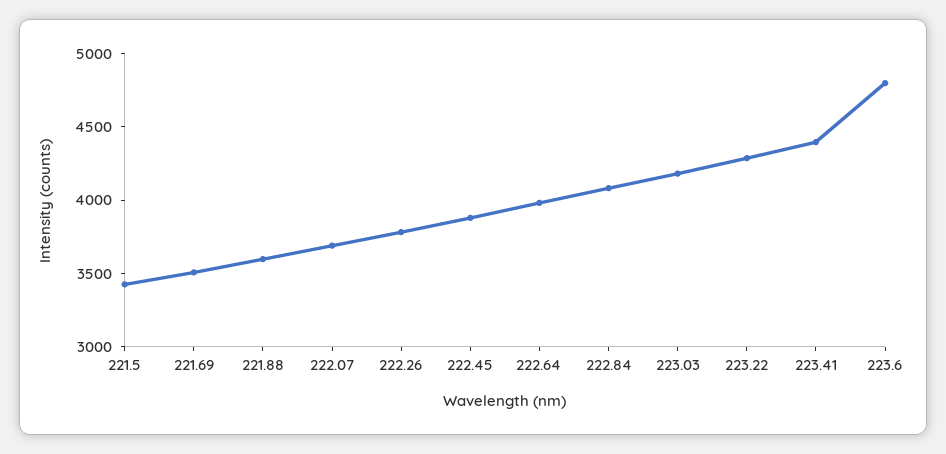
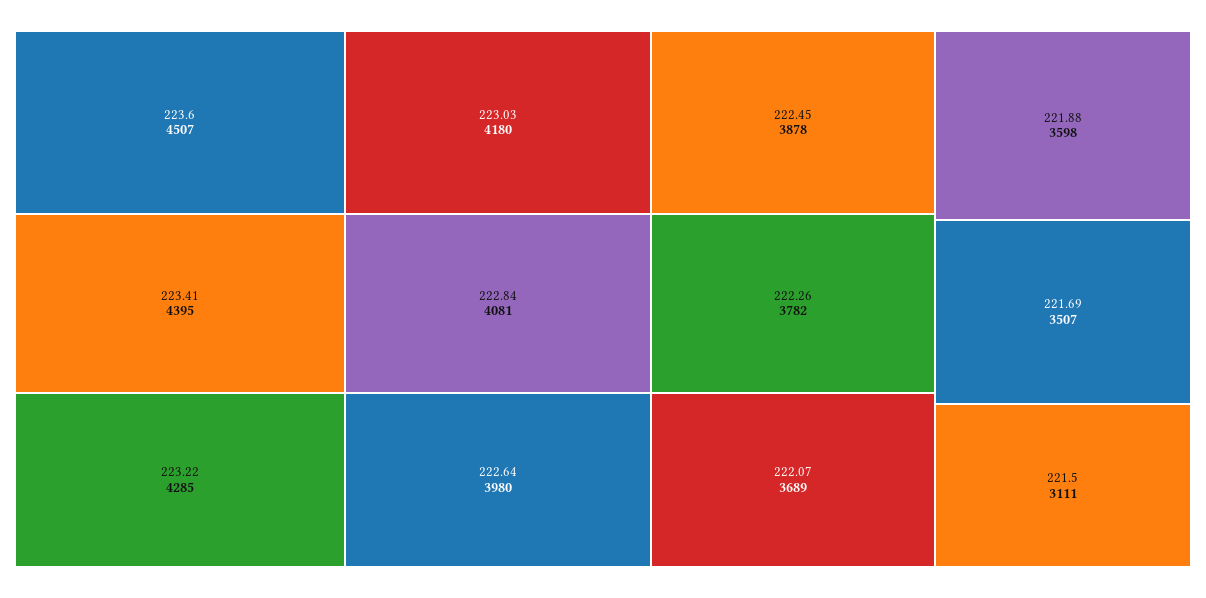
  {
-   "221.5": 3400,
+   "221.5": 3111,
    "221.69": 3507,
    "221.88": 3598,
    "222.07": 3689,
    "222.26": 3782,
    "222.45": 3878,
    "222.64": 3980,
    "222.84": 4081,
    "223.03": 4180,
    "223.22": 4285,
    "223.41": 4395,
-   "223.6": 4800
+   "223.6": 4507
  }

